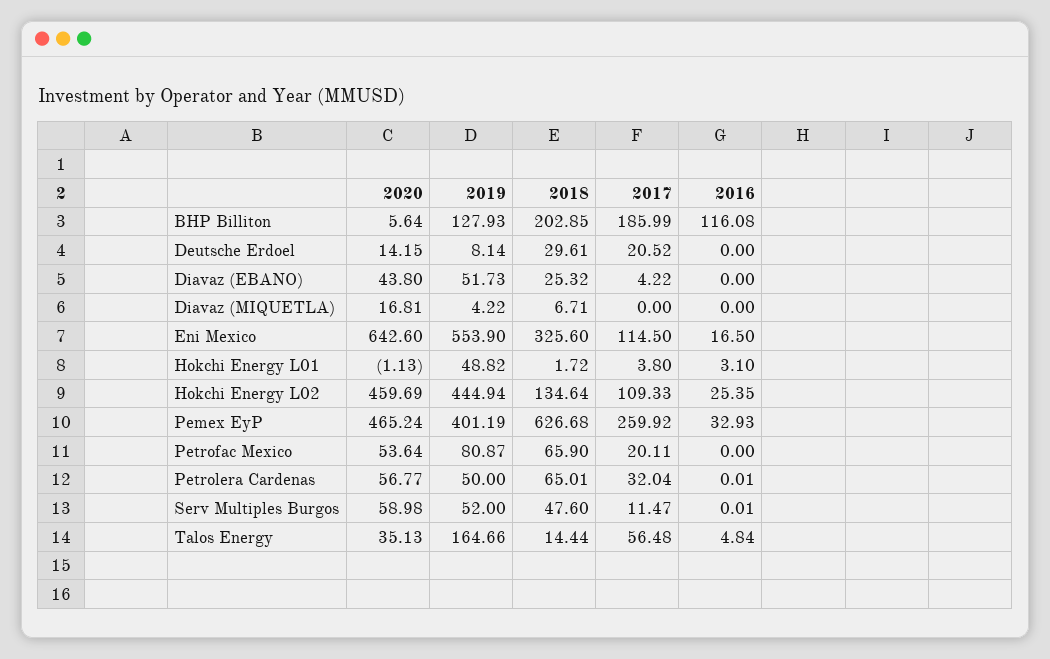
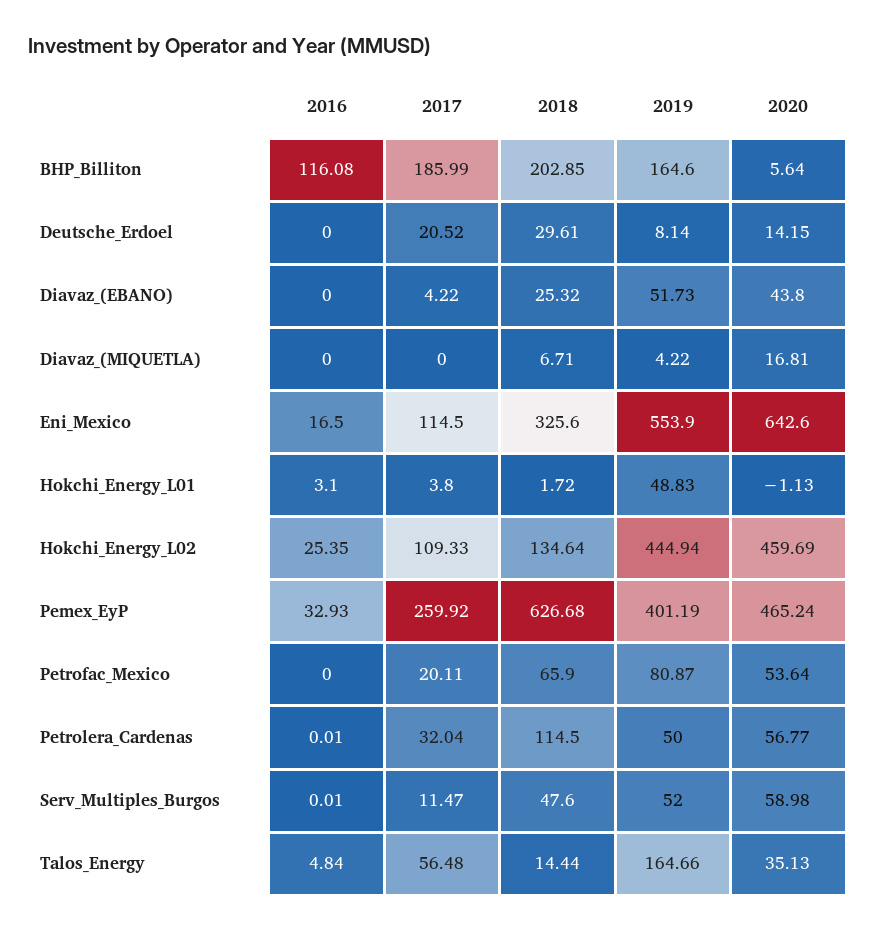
  {
    "2020": {
      "BHP Billiton": 5.64,
      "Deutsche Erdoel": 14.15,
      "Diavaz (EBANO)": 43.8,
      "Diavaz (MIQUETLA)": 16.81,
      "Eni Mexico": 642.6,
      "Hokchi Energy L01": -1.13,
      "Hokchi Energy L02": 459.69,
      "Pemex EyP": 465.24,
      "Petrofac Mexico": 53.64,
      "Petrolera Cardenas": 56.77,
      "Serv Multiples Burgos": 58.98,
      "Talos Energy": 35.13
    },
    "2019": {
-     "BHP Billiton": 127.93,
+     "BHP Billiton": 164.6,
      "Deutsche Erdoel": 8.14,
      "Diavaz (EBANO)": 51.73,
      "Diavaz (MIQUETLA)": 4.22,
      "Eni Mexico": 553.9,
-     "Hokchi Energy L01": 48.82,
+     "Hokchi Energy L01": 48.83,
      "Hokchi Energy L02": 444.94,
      "Pemex EyP": 401.19,
      "Petrofac Mexico": 80.87,
      "Petrolera Cardenas": 50,
      "Serv Multiples Burgos": 52,
      "Talos Energy": 164.66
    },
    "2018": {
      "BHP Billiton": 202.85,
      "Deutsche Erdoel": 29.61,
      "Diavaz (EBANO)": 25.32,
      "Diavaz (MIQUETLA)": 6.71,
      "Eni Mexico": 325.6,
      "Hokchi Energy L01": 1.72,
      "Hokchi Energy L02": 134.64,
      "Pemex EyP": 626.68,
      "Petrofac Mexico": 65.9,
-     "Petrolera Cardenas": 65.01,
+     "Petrolera Cardenas": 114.5,
      "Serv Multiples Burgos": 47.6,
      "Talos Energy": 14.44
    },
    "2017": {
      "BHP Billiton": 185.99,
      "Deutsche Erdoel": 20.52,
      "Diavaz (EBANO)": 4.22,
      "Diavaz (MIQUETLA)": 0,
      "Eni Mexico": 114.5,
      "Hokchi Energy L01": 3.8,
      "Hokchi Energy L02": 109.33,
      "Pemex EyP": 259.92,
      "Petrofac Mexico": 20.11,
      "Petrolera Cardenas": 32.04,
      "Serv Multiples Burgos": 11.47,
      "Talos Energy": 56.48
    },
    "2016": {
      "BHP Billiton": 116.08,
      "Deutsche Erdoel": 0,
      "Diavaz (EBANO)": 0,
      "Diavaz (MIQUETLA)": 0,
      "Eni Mexico": 16.5,
      "Hokchi Energy L01": 3.1,
      "Hokchi Energy L02": 25.35,
      "Pemex EyP": 32.93,
      "Petrofac Mexico": 0,
      "Petrolera Cardenas": 0.01,
      "Serv Multiples Burgos": 0.01,
      "Talos Energy": 4.84
    }
  }

